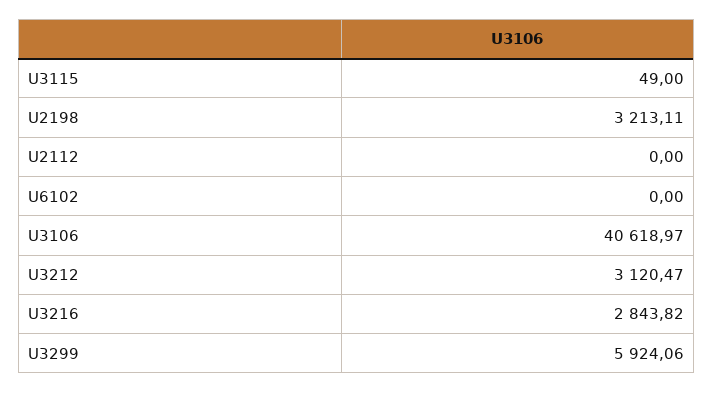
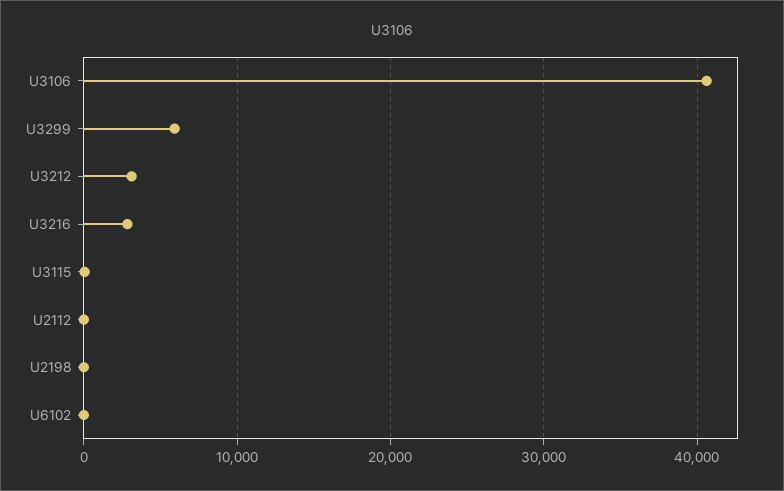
  {
    "U3115": 49,
-   "U2198": 3213.11,
+   "U2198": 0,
    "U2112": 0,
    "U6102": 0,
    "U3106": 40618.97,
    "U3212": 3120.47,
    "U3216": 2843.82,
    "U3299": 5924.06
  }

